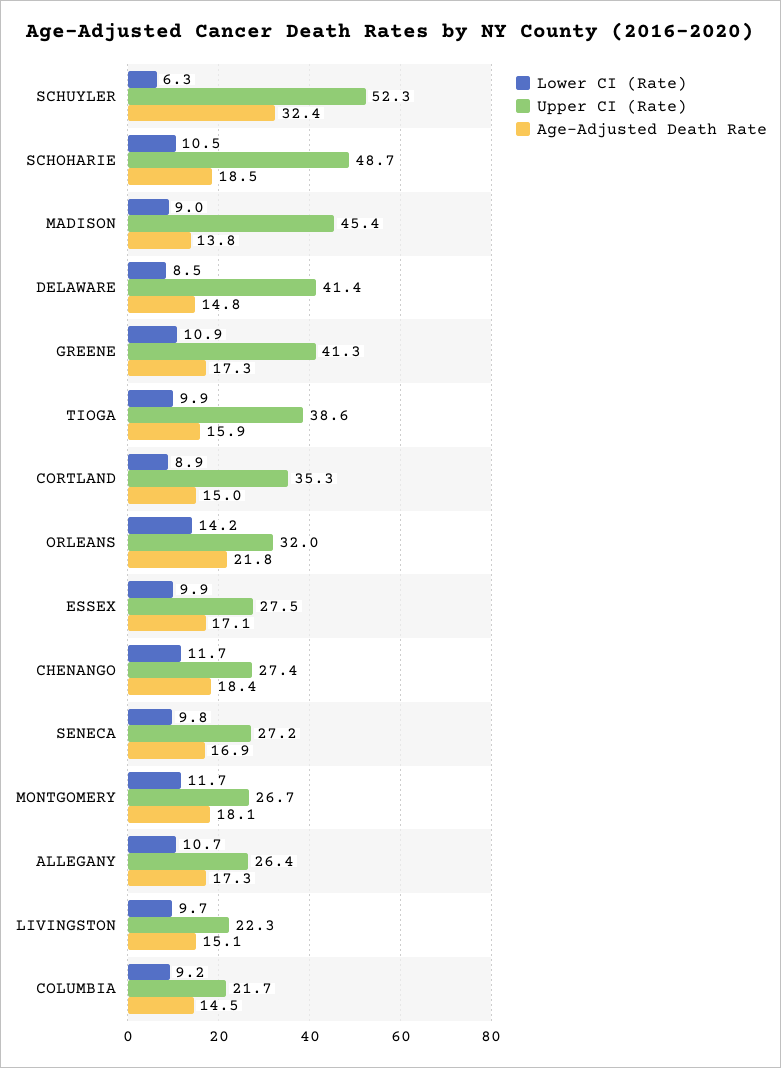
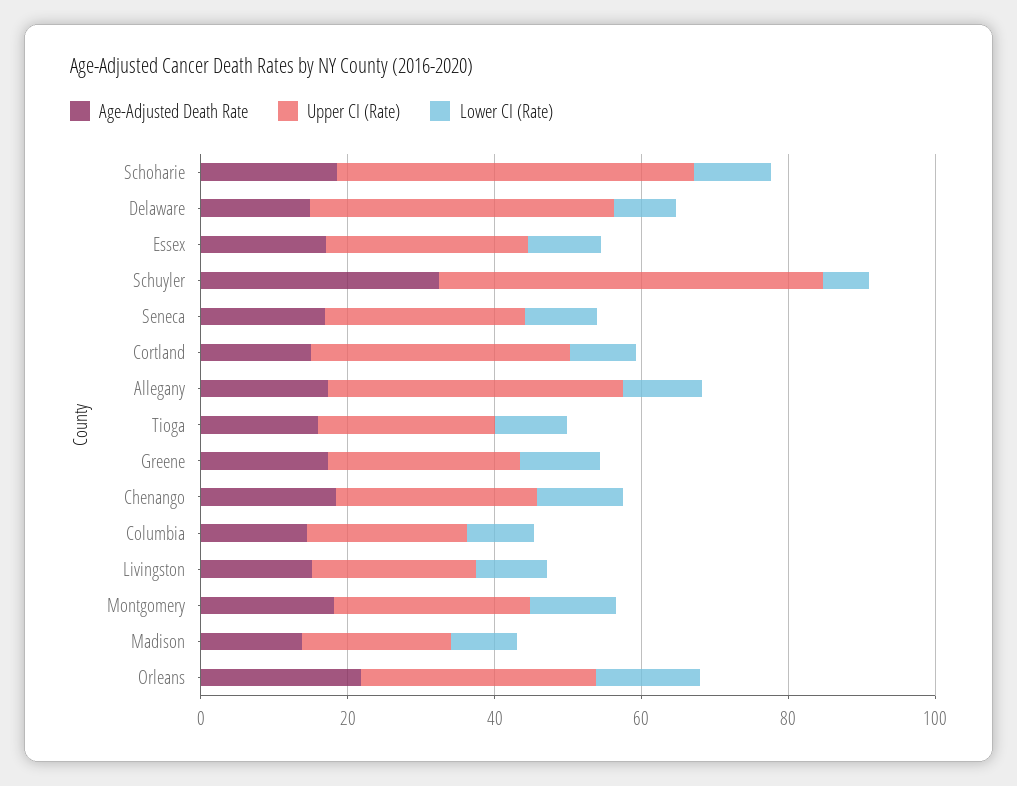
  {
    "Lower CI (Rate)": {
      "SCHUYLER": 6.3,
      "SCHOHARIE": 10.5,
      "MADISON": 9,
      "DELAWARE": 8.5,
      "GREENE": 10.9,
      "TIOGA": 9.9,
      "CORTLAND": 8.9,
      "ORLEANS": 14.2,
      "ESSEX": 9.9,
      "CHENANGO": 11.7,
      "SENECA": 9.8,
      "MONTGOMERY": 11.7,
      "ALLEGANY": 10.7,
      "LIVINGSTON": 9.7,
      "COLUMBIA": 9.2
    },
    "Upper CI (Rate)": {
      "SCHUYLER": 52.3,
      "SCHOHARIE": 48.7,
-     "MADISON": 45.4,
+     "MADISON": 20,
      "DELAWARE": 41.4,
-     "GREENE": 41.3,
+     "GREENE": 25,
-     "TIOGA": 38.6,
+     "TIOGA": 25,
      "CORTLAND": 35.3,
      "ORLEANS": 32,
      "ESSEX": 27.5,
      "CHENANGO": 27.4,
      "SENECA": 27.2,
      "MONTGOMERY": 26.7,
-     "ALLEGANY": 26.4,
+     "ALLEGANY": 40,
      "LIVINGSTON": 22.3,
      "COLUMBIA": 21.7
    },
    "Age-Adjusted Death Rate": {
      "SCHUYLER": 32.4,
      "SCHOHARIE": 18.5,
      "MADISON": 13.8,
      "DELAWARE": 14.8,
      "GREENE": 17.3,
      "TIOGA": 15.9,
      "CORTLAND": 15,
      "ORLEANS": 21.8,
      "ESSEX": 17.1,
      "CHENANGO": 18.4,
      "SENECA": 16.9,
      "MONTGOMERY": 18.1,
      "ALLEGANY": 17.3,
      "LIVINGSTON": 15.1,
      "COLUMBIA": 14.5
    }
  }

